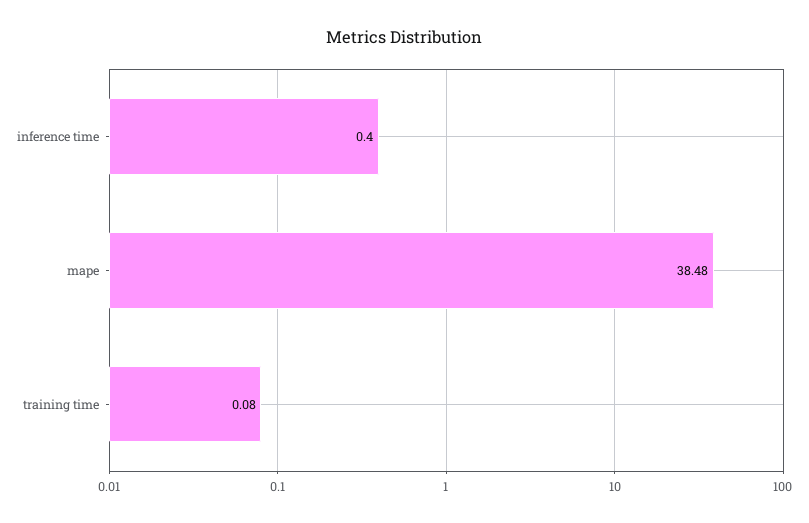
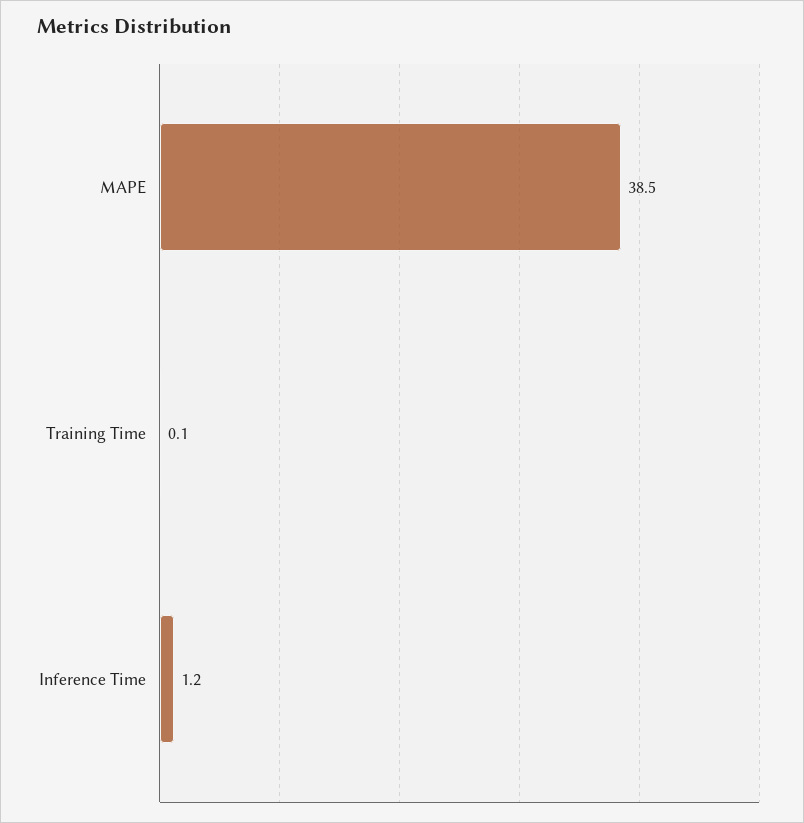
  {
-   "inference time": 0.4,
+   "inference time": 1.2,
    "mape": 38.48,
    "training time": 0.08
  }

